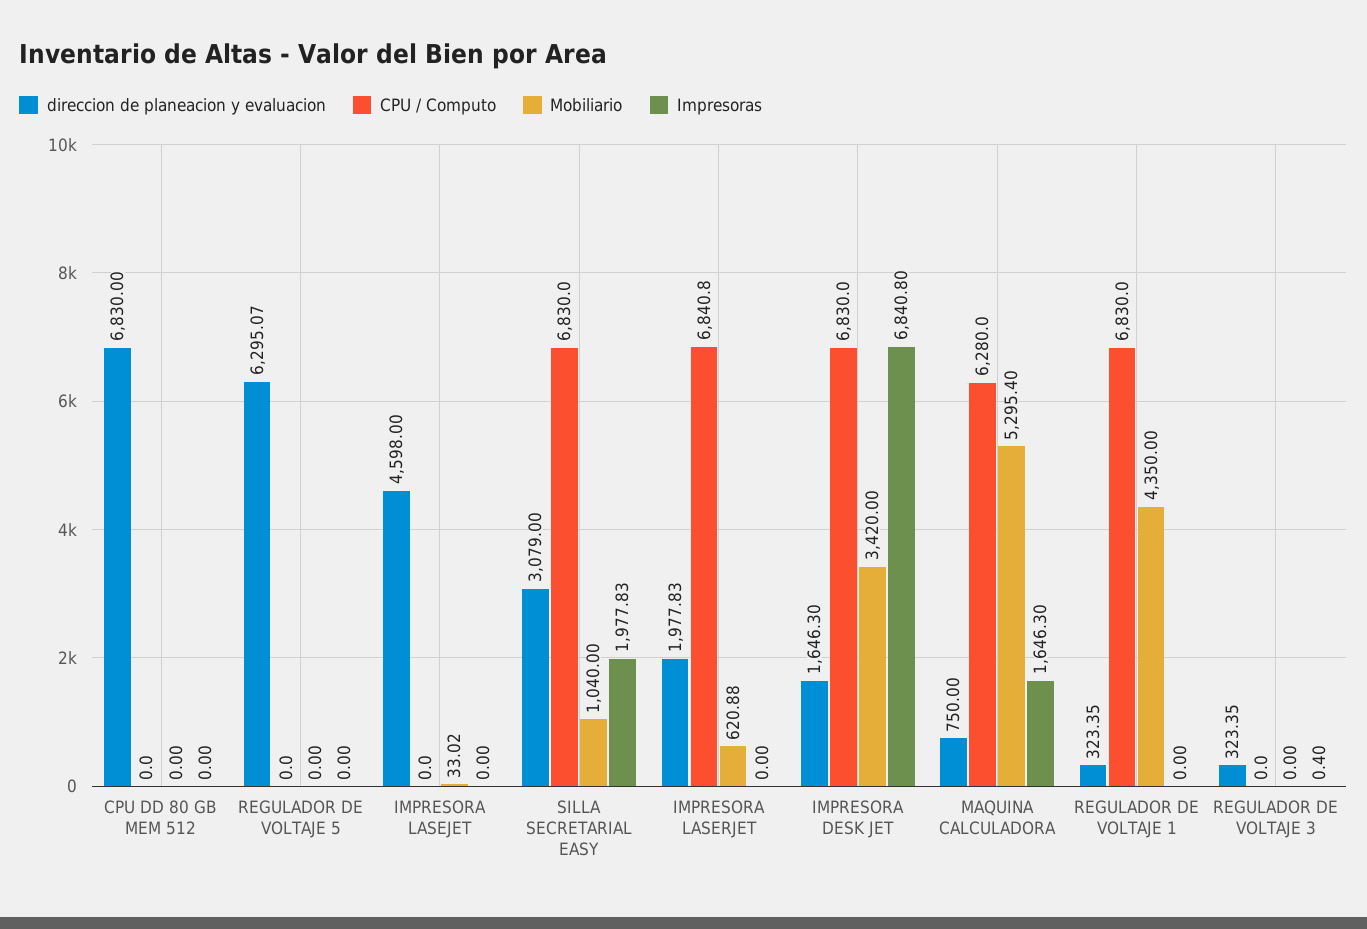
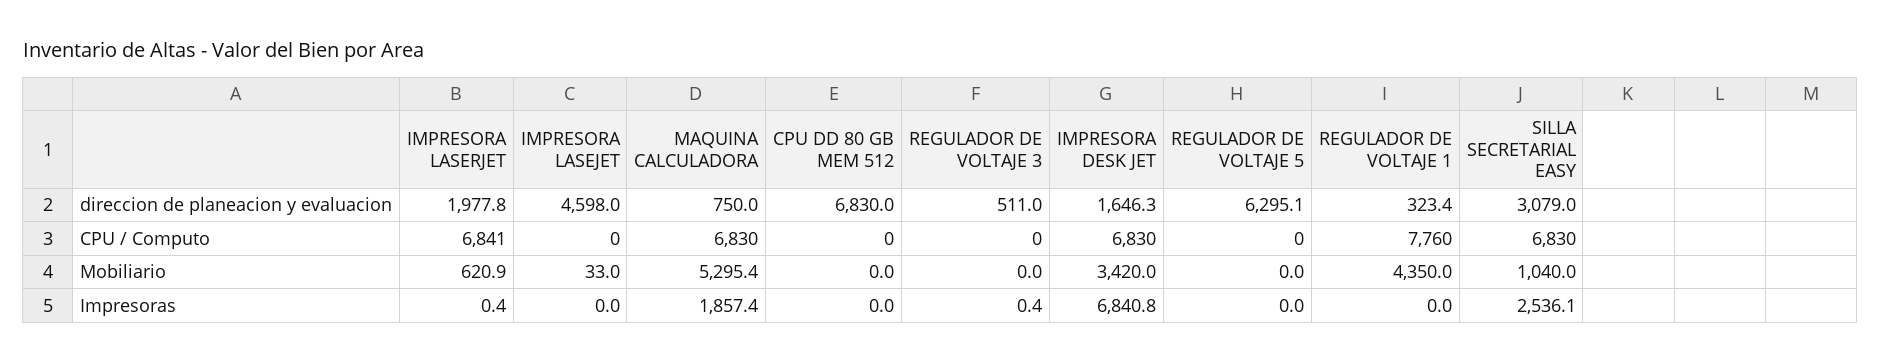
  {
    "direccion de planeacion y evaluacion": {
      "CPU DD 80 GB MEM 512": 6830,
      "REGULADOR DE VOLTAJE 5": 6295.07,
      "IMPRESORA LASEJET": 4598,
      "SILLA SECRETARIAL EASY": 3079,
      "IMPRESORA LASERJET": 1977.83,
      "IMPRESORA DESK JET": 1646.3,
      "MAQUINA CALCULADORA": 750,
      "REGULADOR DE VOLTAJE 1": 323.35,
-     "REGULADOR DE VOLTAJE 3": 323.35
+     "REGULADOR DE VOLTAJE 3": 511
    },
    "CPU / Computo": {
      "CPU DD 80 GB MEM 512": 0,
      "REGULADOR DE VOLTAJE 5": 0,
      "IMPRESORA LASEJET": 0,
      "SILLA SECRETARIAL EASY": 6830,
      "IMPRESORA LASERJET": 6840.8,
      "IMPRESORA DESK JET": 6830,
-     "MAQUINA CALCULADORA": 6280,
+     "MAQUINA CALCULADORA": 6830,
-     "REGULADOR DE VOLTAJE 1": 6830,
+     "REGULADOR DE VOLTAJE 1": 7760,
      "REGULADOR DE VOLTAJE 3": 0
    },
    "Mobiliario": {
      "CPU DD 80 GB MEM 512": 0,
      "REGULADOR DE VOLTAJE 5": 0,
      "IMPRESORA LASEJET": 33.02,
      "SILLA SECRETARIAL EASY": 1040,
      "IMPRESORA LASERJET": 620.88,
      "IMPRESORA DESK JET": 3420,
      "MAQUINA CALCULADORA": 5295.4,
      "REGULADOR DE VOLTAJE 1": 4350,
      "REGULADOR DE VOLTAJE 3": 0
    },
    "Impresoras": {
      "CPU DD 80 GB MEM 512": 0,
      "REGULADOR DE VOLTAJE 5": 0,
      "IMPRESORA LASEJET": 0,
-     "SILLA SECRETARIAL EASY": 1977.83,
+     "SILLA SECRETARIAL EASY": 2536.1,
-     "IMPRESORA LASERJET": 0,
+     "IMPRESORA LASERJET": 0.4,
      "IMPRESORA DESK JET": 6840.8,
-     "MAQUINA CALCULADORA": 1646.3,
+     "MAQUINA CALCULADORA": 1857.4,
      "REGULADOR DE VOLTAJE 1": 0,
      "REGULADOR DE VOLTAJE 3": 0.4
    }
  }

